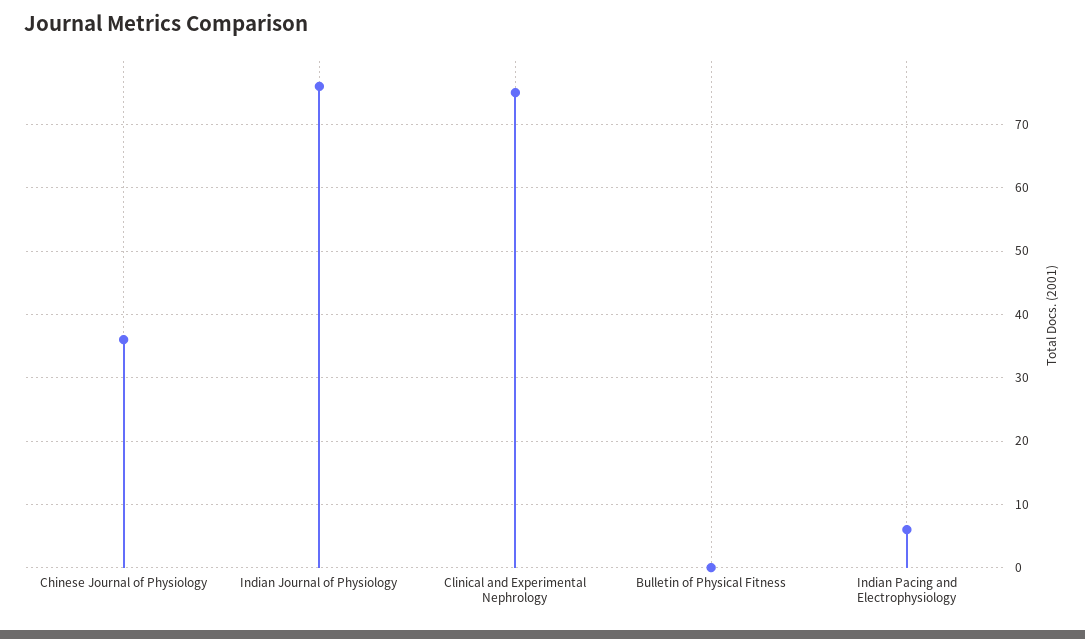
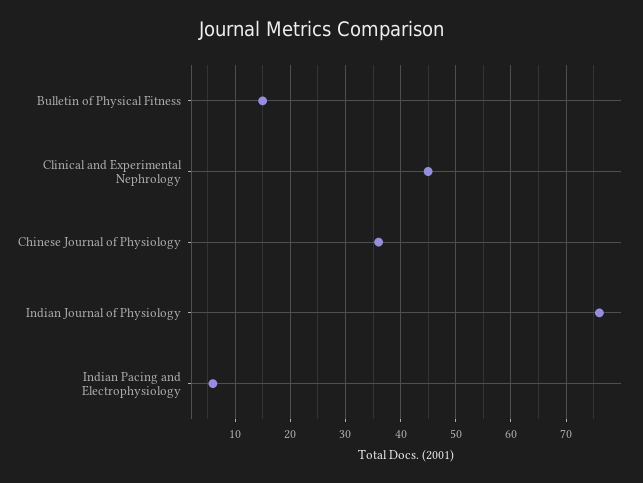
  {
    "Chinese Journal of Physiology": 36,
    "Indian Journal of Physiology": 76,
-   "Clinical and Experimental Nephrology": 75,
+   "Clinical and Experimental Nephrology": 45,
-   "Bulletin of Physical Fitness": 0,
+   "Bulletin of Physical Fitness": 15,
    "Indian Pacing and Electrophysiology": 6
  }

